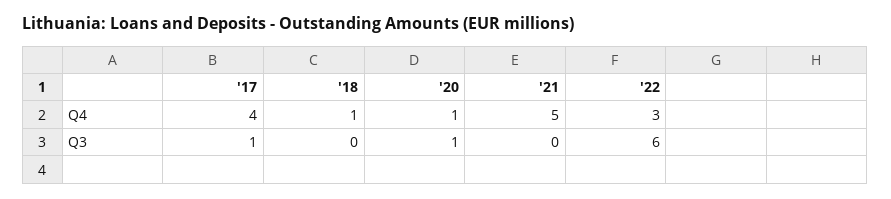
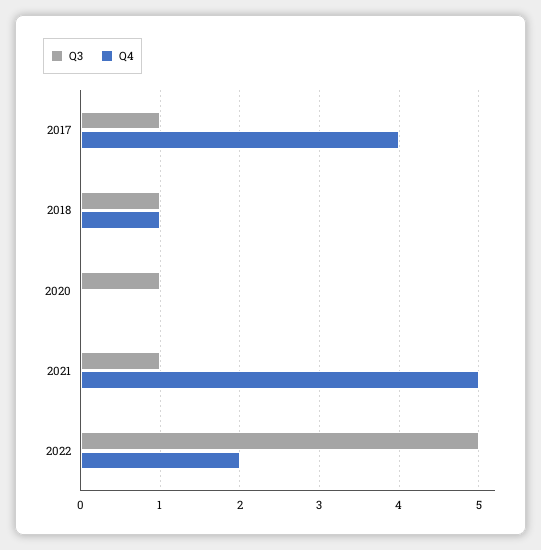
  {
    "Q4": {
      "'17": 4,
      "'18": 1,
-     "'20": 1,
+     "'20": 0,
      "'21": 5,
-     "'22": 3
+     "'22": 2
    },
    "Q3": {
      "'17": 1,
-     "'18": 0,
+     "'18": 1,
      "'20": 1,
-     "'21": 0,
+     "'21": 1,
-     "'22": 6
+     "'22": 5
    }
  }

